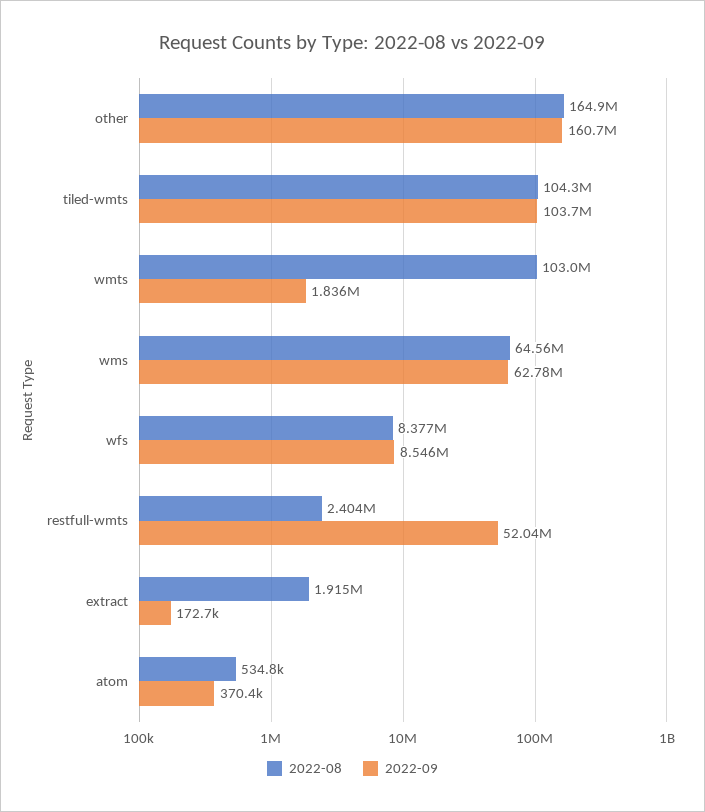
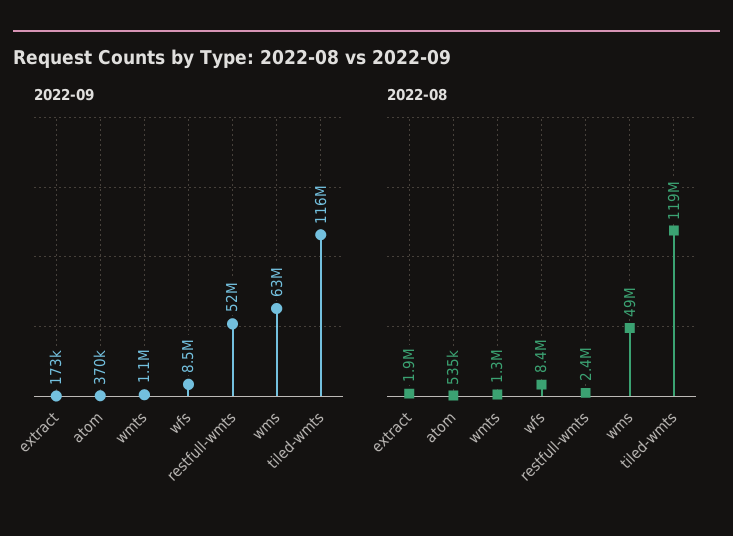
  {
    "2022-08": {
-     "other": 164900000,
-     "tiled-wmts": 104300000,
+     "tiled-wmts": 119000000,
-     "wmts": 103000000,
+     "wmts": 1300000,
-     "wms": 64560000,
+     "wms": 49000000,
      "wfs": 8377000,
      "restfull-wmts": 2404000,
      "extract": 1915000,
      "atom": 534800
    },
    "2022-09": {
-     "other": 160700000,
-     "tiled-wmts": 103700000,
+     "tiled-wmts": 116000000,
-     "wmts": 1836000,
+     "wmts": 1100000,
      "wms": 62780000,
      "wfs": 8546000,
      "restfull-wmts": 52040000,
      "extract": 172700,
      "atom": 370400
    }
  }

